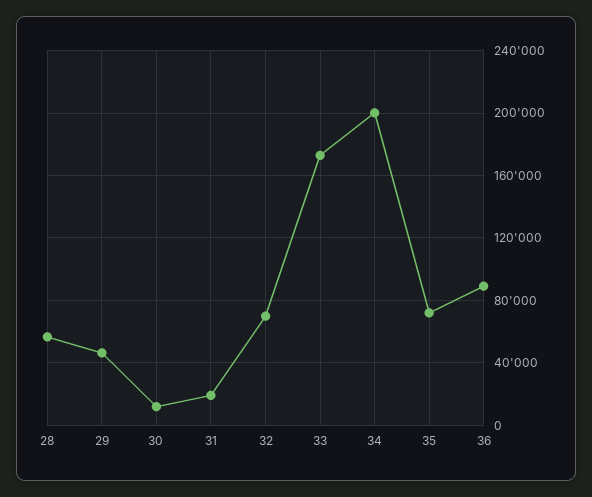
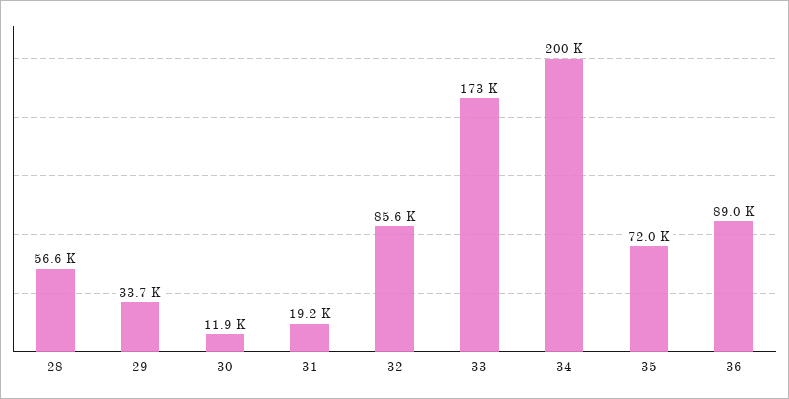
  {
    "28": 56600,
-   "29": 45000,
+   "29": 33700,
    "30": 11900,
    "31": 19200,
-   "32": 70000,
+   "32": 85600,
    "33": 173000,
    "34": 200000,
    "35": 72000,
    "36": 89000
  }

